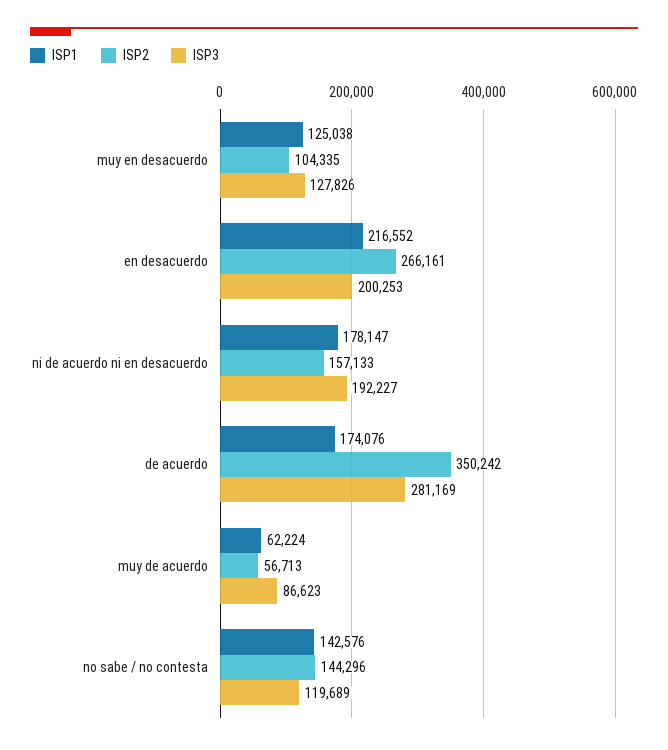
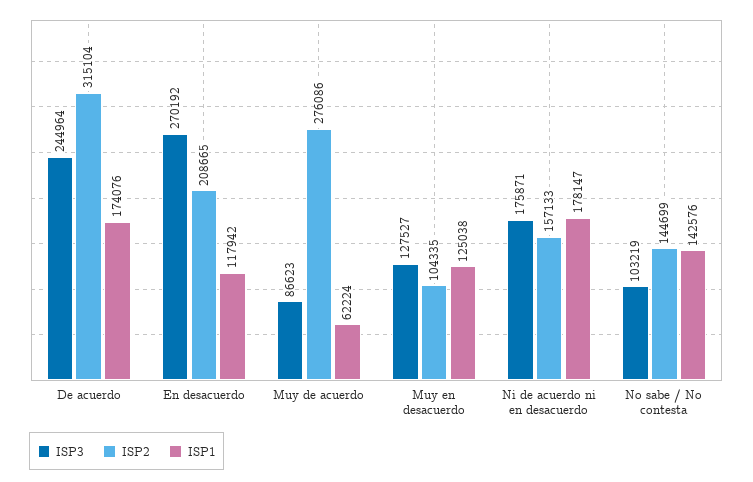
  {
    "ISP1": {
      "muy en desacuerdo": 125038,
-     "en desacuerdo": 216552,
+     "en desacuerdo": 117942,
      "ni de acuerdo ni en desacuerdo": 178147,
      "de acuerdo": 174076,
      "muy de acuerdo": 62224,
      "no sabe / no contesta": 142576
    },
    "ISP2": {
      "muy en desacuerdo": 104335,
-     "en desacuerdo": 266161,
+     "en desacuerdo": 208665,
      "ni de acuerdo ni en desacuerdo": 157133,
-     "de acuerdo": 350242,
+     "de acuerdo": 315104,
-     "muy de acuerdo": 56713,
+     "muy de acuerdo": 276086,
-     "no sabe / no contesta": 144296
+     "no sabe / no contesta": 144699
    },
    "ISP3": {
-     "muy en desacuerdo": 127826,
+     "muy en desacuerdo": 127527,
-     "en desacuerdo": 200253,
+     "en desacuerdo": 270192,
-     "ni de acuerdo ni en desacuerdo": 192227,
+     "ni de acuerdo ni en desacuerdo": 175871,
-     "de acuerdo": 281169,
+     "de acuerdo": 244964,
      "muy de acuerdo": 86623,
-     "no sabe / no contesta": 119689
+     "no sabe / no contesta": 103219
    }
  }

